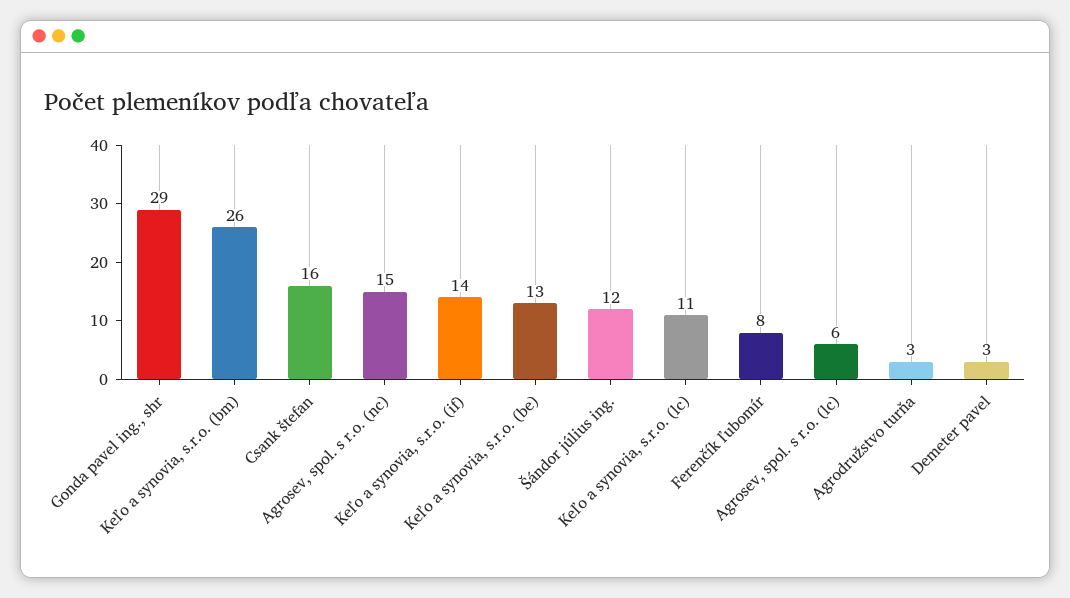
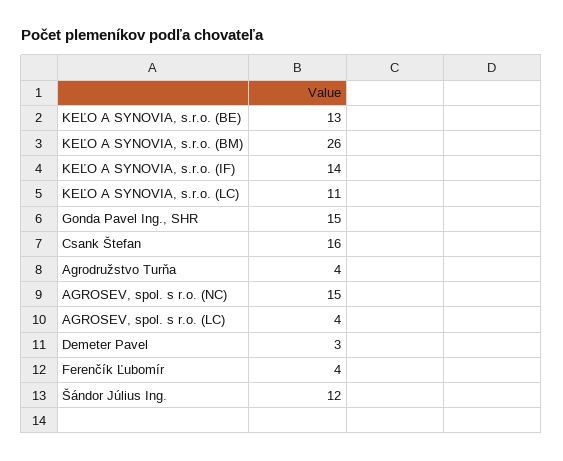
  {
-   "Gonda pavel ing., shr": 29,
+   "Gonda pavel ing., shr": 15,
    "Keľo a synovia, s.r.o. (bm)": 26,
    "Csank štefan": 16,
    "Agrosev, spol. s r.o. (nc)": 15,
    "Keľo a synovia, s.r.o. (if)": 14,
    "Keľo a synovia, s.r.o. (be)": 13,
    "Šándor július ing.": 12,
    "Keľo a synovia, s.r.o. (lc)": 11,
-   "Ferenčík ľubomír": 8,
+   "Ferenčík ľubomír": 4,
-   "Agrosev, spol. s r.o. (lc)": 6,
+   "Agrosev, spol. s r.o. (lc)": 4,
-   "Agrodružstvo turňa": 3,
+   "Agrodružstvo turňa": 4,
    "Demeter pavel": 3
  }

